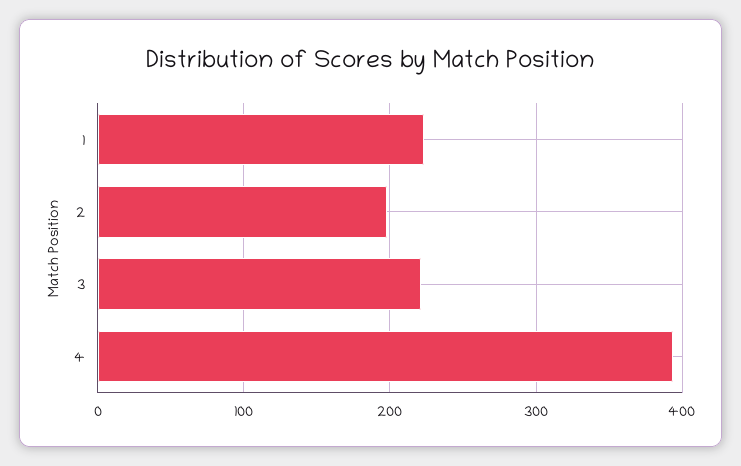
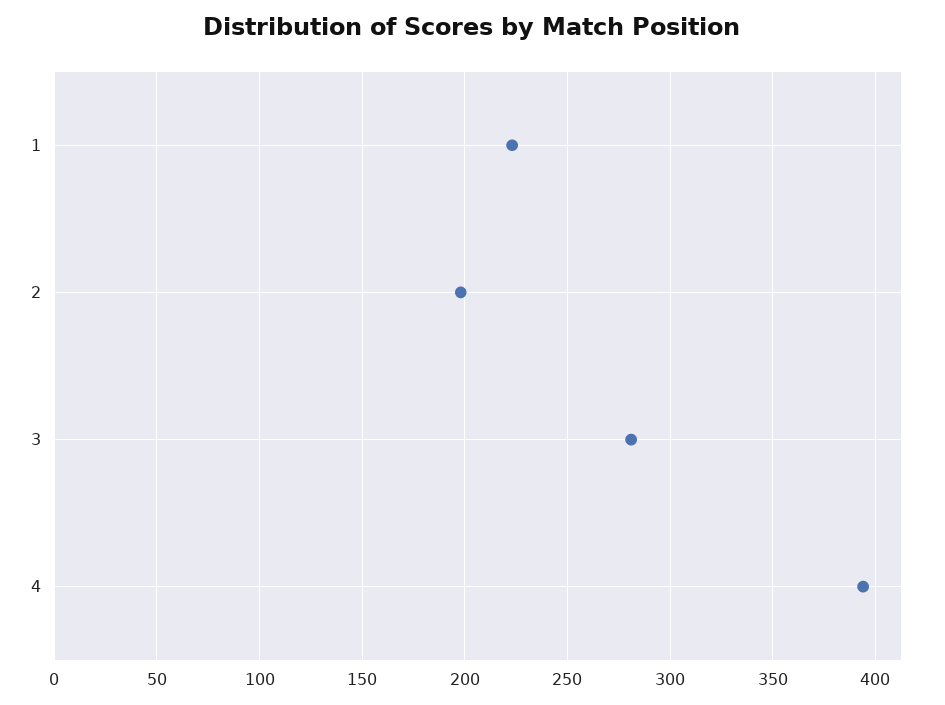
  {
    "1": 225,
    "2": 200,
-   "3": 220,
+   "3": 280,
    "4": 395
  }

